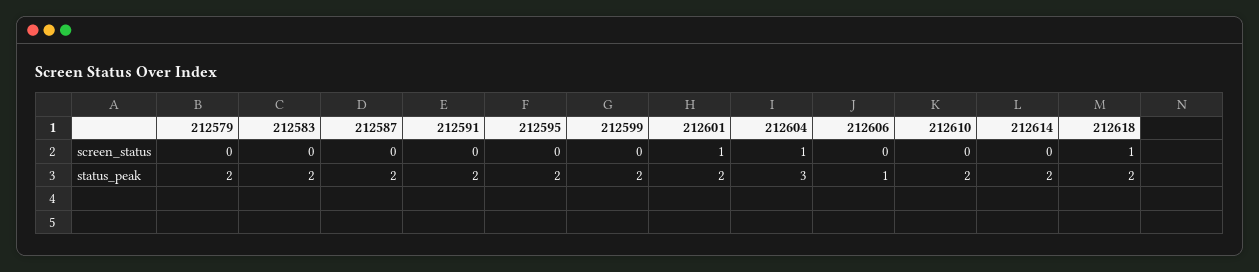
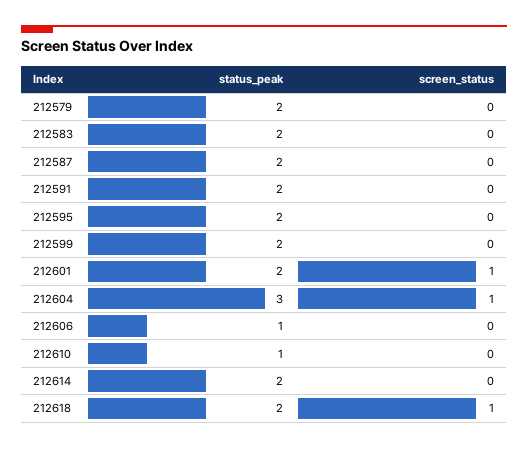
  {
    "212579": {
      "screen_status": 0,
      "status_peak": 2
    },
    "212583": {
      "screen_status": 0,
      "status_peak": 2
    },
    "212587": {
      "screen_status": 0,
      "status_peak": 2
    },
    "212591": {
      "screen_status": 0,
      "status_peak": 2
    },
    "212595": {
      "screen_status": 0,
      "status_peak": 2
    },
    "212599": {
      "screen_status": 0,
      "status_peak": 2
    },
    "212601": {
      "screen_status": 1,
      "status_peak": 2
    },
    "212604": {
      "screen_status": 1,
      "status_peak": 3
    },
    "212606": {
      "screen_status": 0,
      "status_peak": 1
    },
    "212610": {
      "screen_status": 0,
-     "status_peak": 2
+     "status_peak": 1
    },
    "212614": {
      "screen_status": 0,
      "status_peak": 2
    },
    "212618": {
      "screen_status": 1,
      "status_peak": 2
    }
  }

